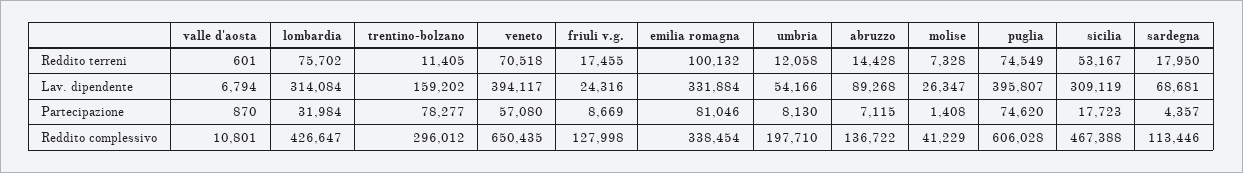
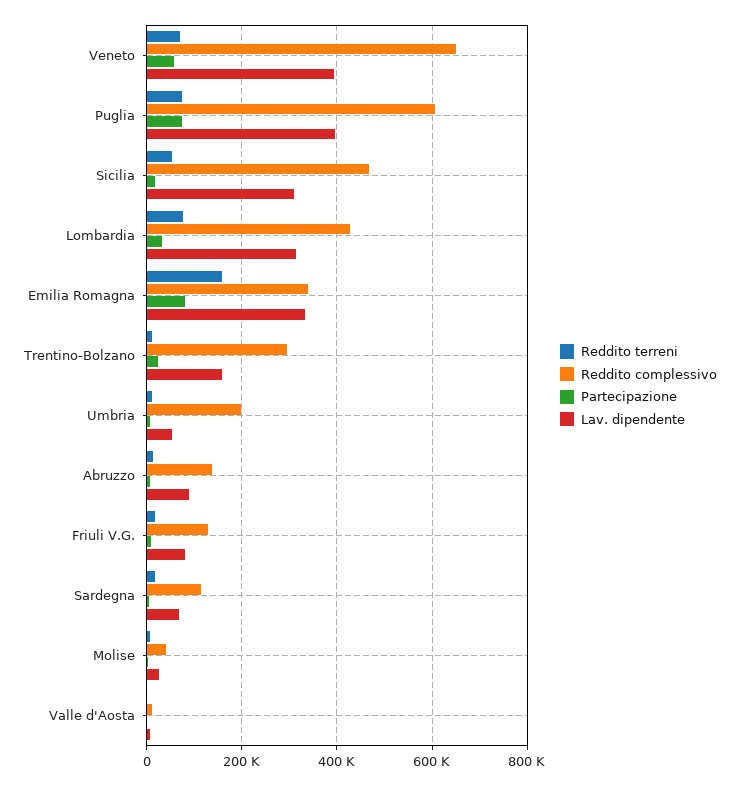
  {
    "Reddito terreni": {
      "valle d'aosta": 601,
      "lombardia": 75702,
      "trentino-bolzano": 11405,
      "veneto": 70518,
      "friuli v.g.": 17455,
-     "emilia romagna": 100132,
+     "emilia romagna": 160000,
      "umbria": 12058,
      "abruzzo": 14428,
      "molise": 7328,
      "puglia": 74549,
      "sicilia": 53167,
      "sardegna": 17950
    },
    "Lav. dipendente": {
      "valle d'aosta": 6794,
      "lombardia": 314084,
      "trentino-bolzano": 159202,
      "veneto": 394117,
-     "friuli v.g.": 24316,
+     "friuli v.g.": 80000,
      "emilia romagna": 331884,
      "umbria": 54166,
      "abruzzo": 89268,
      "molise": 26347,
      "puglia": 395807,
      "sicilia": 309119,
      "sardegna": 68681
    },
    "Partecipazione": {
      "valle d'aosta": 870,
      "lombardia": 31984,
-     "trentino-bolzano": 78277,
+     "trentino-bolzano": 20000,
      "veneto": 57080,
      "friuli v.g.": 8669,
      "emilia romagna": 81046,
      "umbria": 8130,
      "abruzzo": 7115,
      "molise": 1408,
      "puglia": 74620,
      "sicilia": 17723,
      "sardegna": 4357
    },
    "Reddito complessivo": {
      "valle d'aosta": 10801,
      "lombardia": 426647,
      "trentino-bolzano": 296012,
      "veneto": 650435,
      "friuli v.g.": 127998,
      "emilia romagna": 338454,
      "umbria": 197710,
      "abruzzo": 136722,
      "molise": 41229,
      "puglia": 606028,
      "sicilia": 467388,
      "sardegna": 113446
    }
  }

